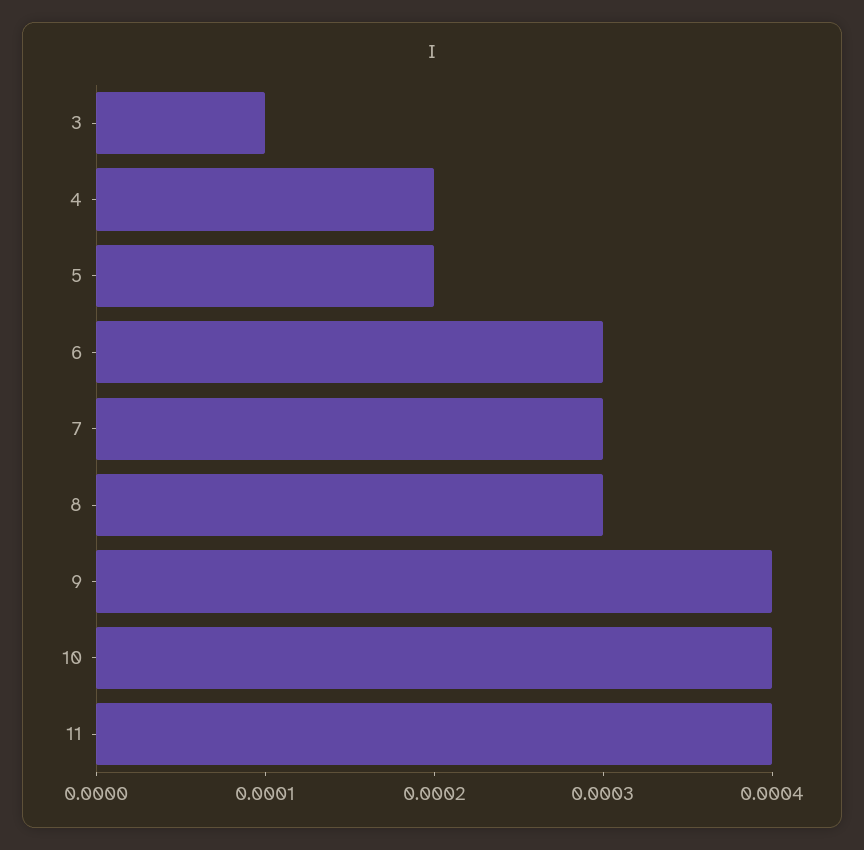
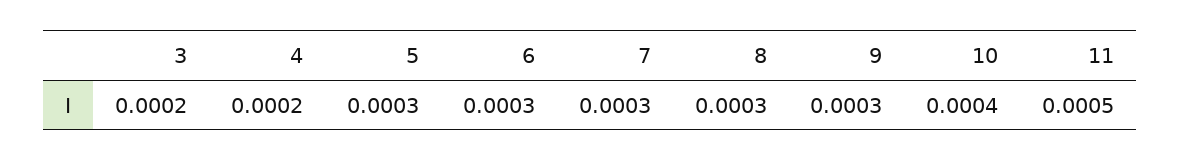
  {
-   "3": 0.0001,
+   "3": 0.0002,
    "4": 0.0002,
-   "5": 0.0002,
+   "5": 0.0003,
    "6": 0.0003,
    "7": 0.0003,
    "8": 0.0003,
-   "9": 0.0004,
+   "9": 0.0003,
    "10": 0.0004,
-   "11": 0.0004
+   "11": 0.0005
  }

